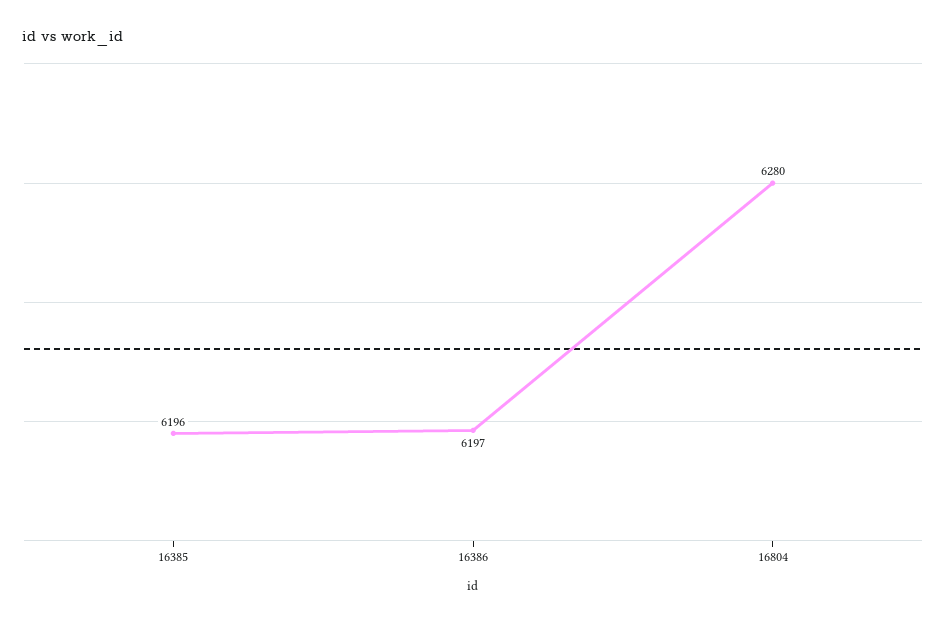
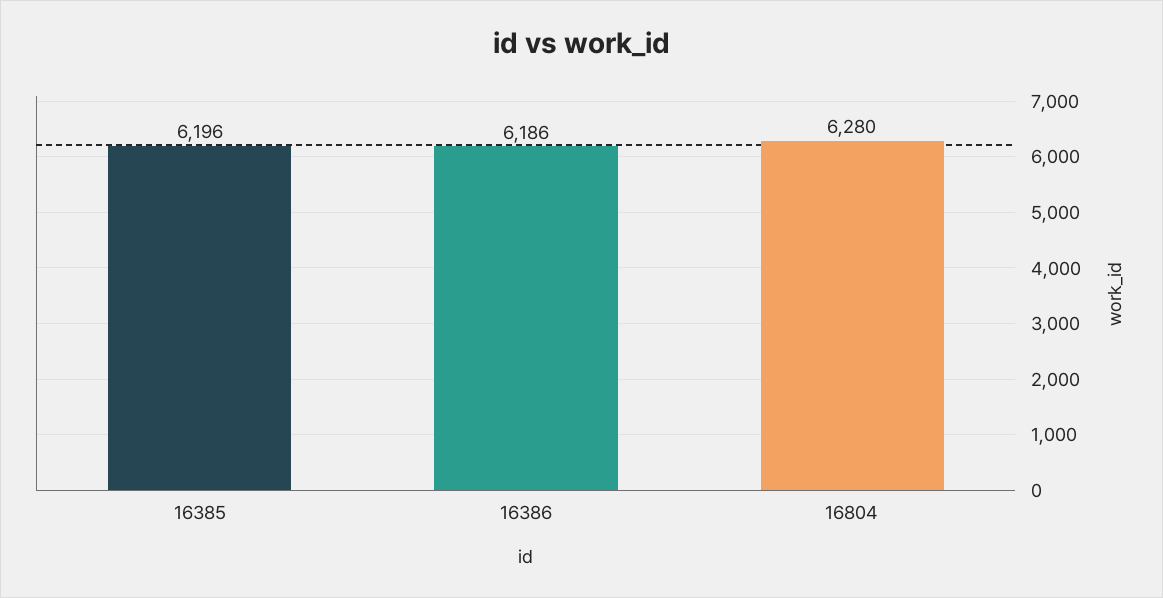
  {
    "16385": 6196,
-   "16386": 6197,
+   "16386": 6186,
    "16804": 6280
  }

